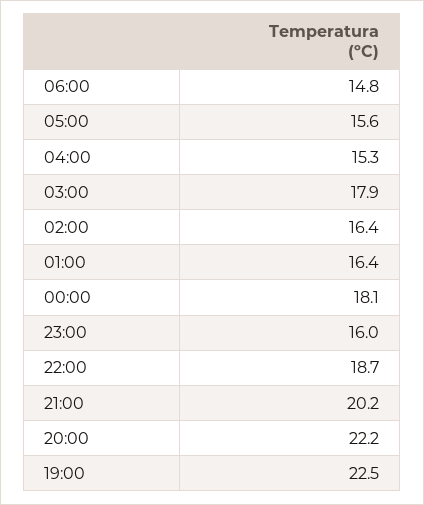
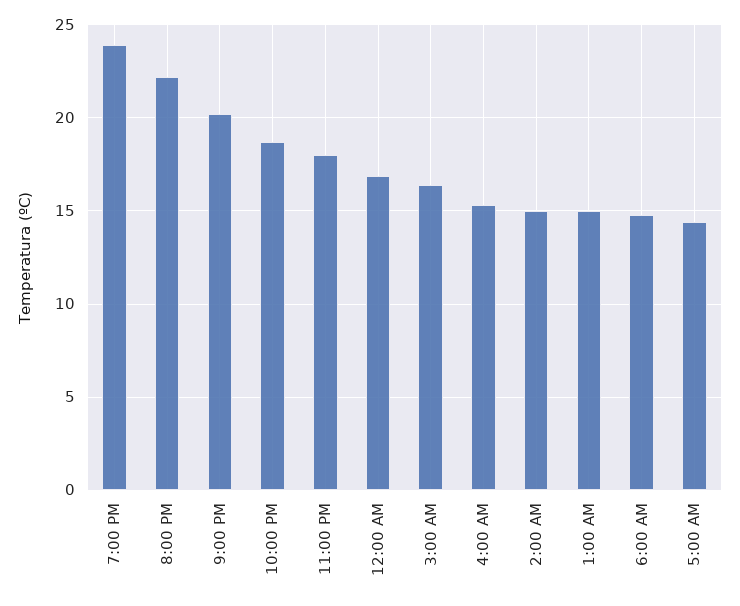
  {
    "06:00": 14.8,
-   "05:00": 15.6,
+   "05:00": 14.5,
    "04:00": 15.3,
-   "03:00": 17.9,
+   "03:00": 16.5,
-   "02:00": 16.4,
+   "02:00": 15,
-   "01:00": 16.4,
+   "01:00": 15,
-   "00:00": 18.1,
+   "00:00": 17,
-   "23:00": 16,
+   "23:00": 18,
    "22:00": 18.7,
    "21:00": 20.2,
    "20:00": 22.2,
-   "19:00": 22.5
+   "19:00": 24
  }

